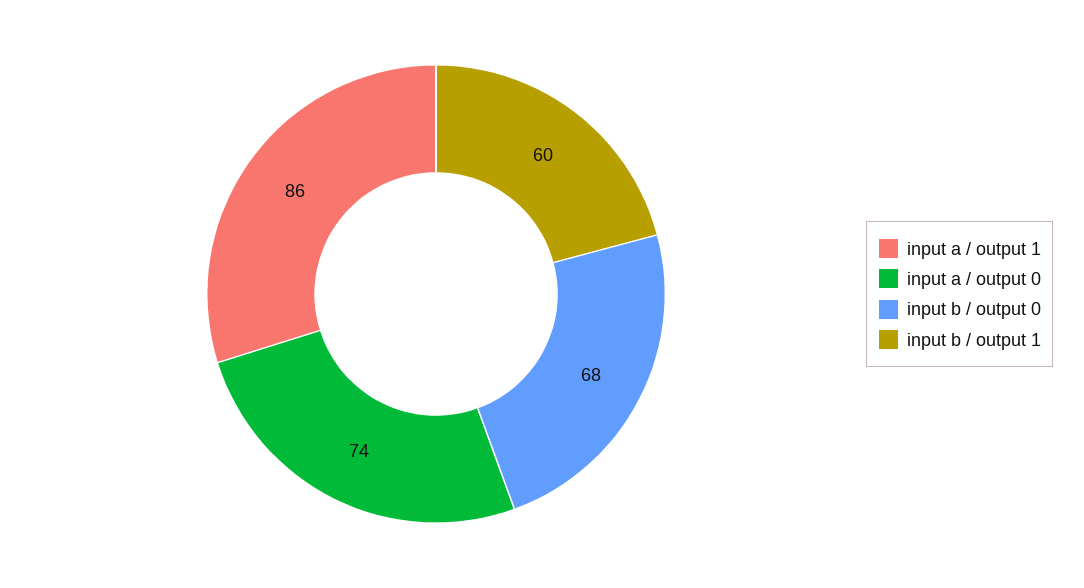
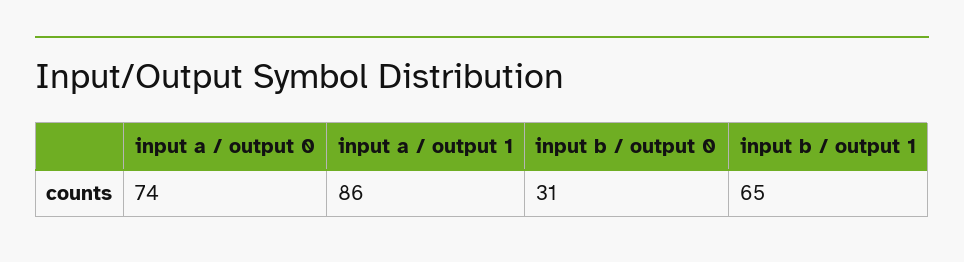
  {
    "input a / output 1": 86,
    "input a / output 0": 74,
-   "input b / output 0": 68,
+   "input b / output 0": 31,
-   "input b / output 1": 60
+   "input b / output 1": 65
  }

